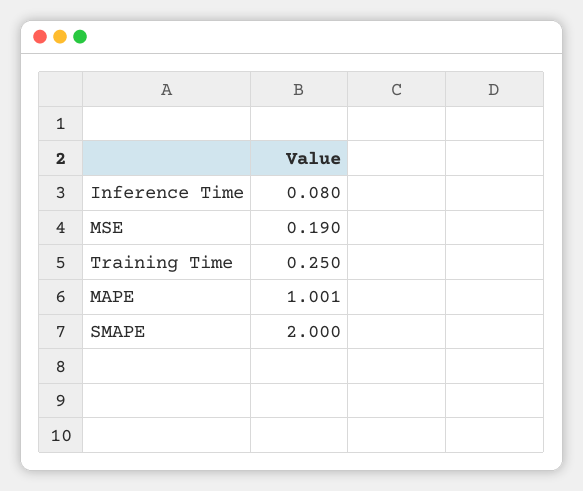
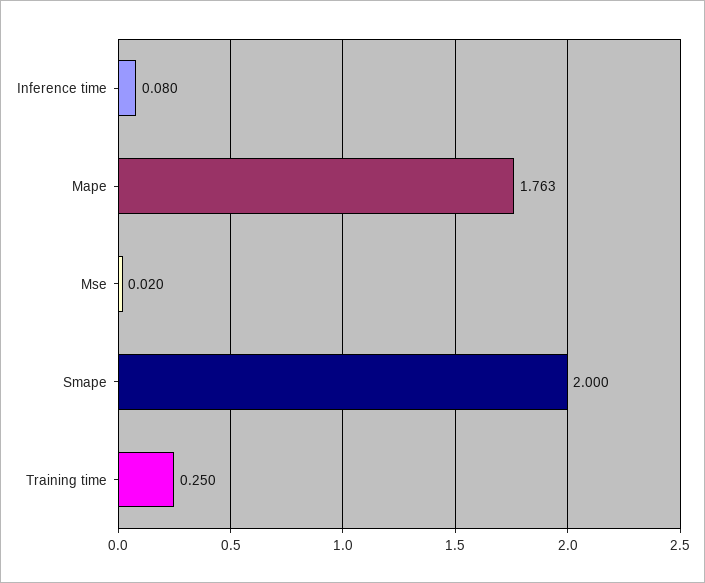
  {
    "Inference Time": 0.08,
-   "MSE": 0.19,
+   "MSE": 0.02,
    "Training Time": 0.25,
-   "MAPE": 1.001,
+   "MAPE": 1.763,
    "SMAPE": 2
  }

